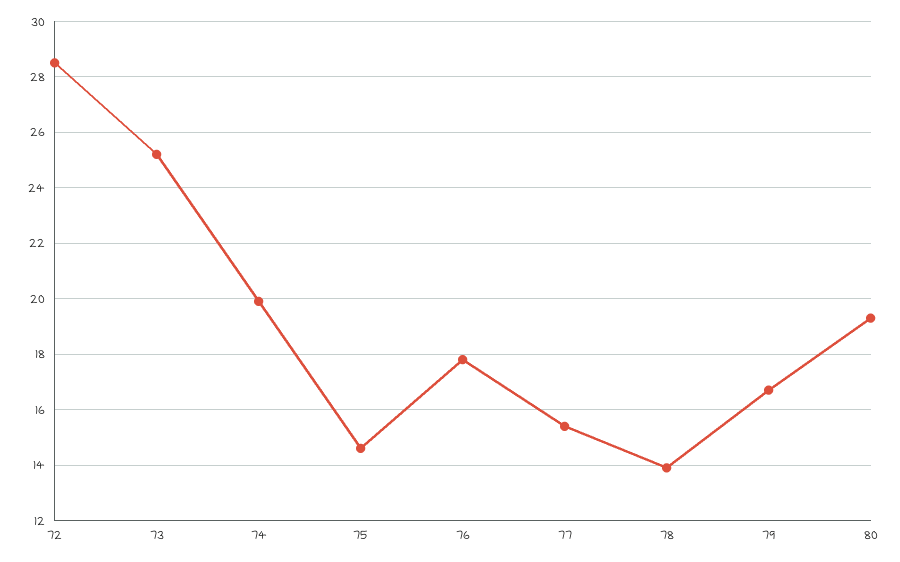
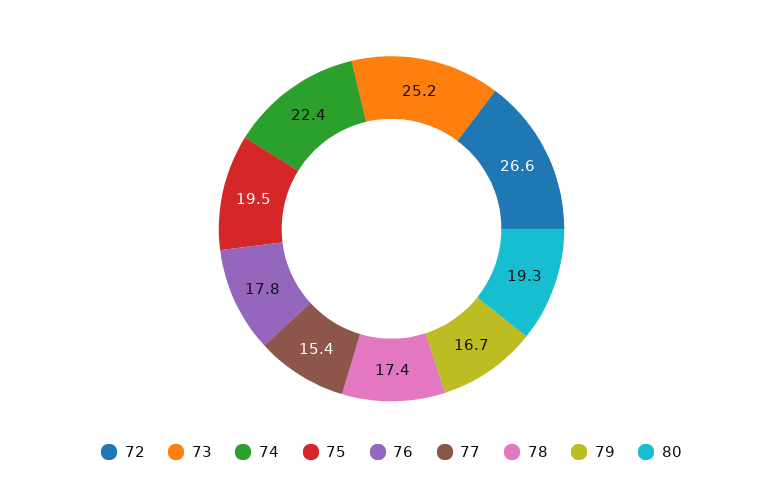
  {
-   "72": 28.5,
+   "72": 26.6,
    "73": 25.2,
-   "74": 20,
+   "74": 22.4,
-   "75": 14.5,
+   "75": 19.5,
    "76": 17.8,
    "77": 15.4,
-   "78": 14,
+   "78": 17.4,
    "79": 16.7,
    "80": 19.3
  }

